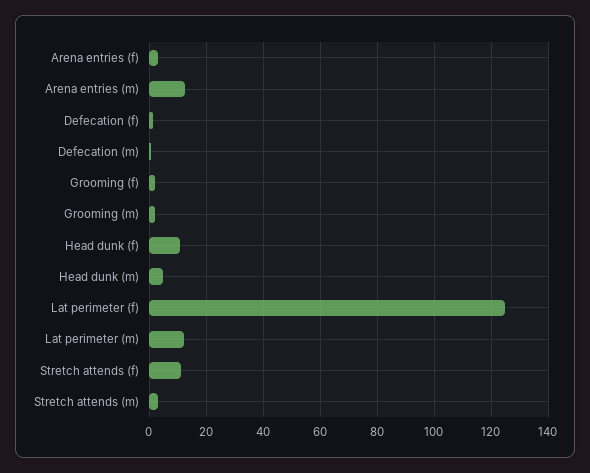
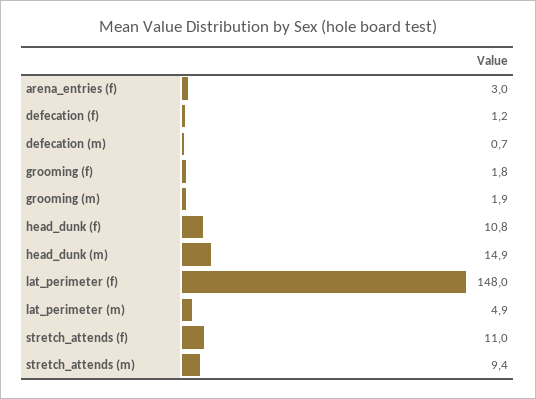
  {
    "Arena entries (f)": 3,
-   "Arena entries (m)": 12.5,
    "Defecation (f)": 1.2,
    "Defecation (m)": 0.7,
    "Grooming (f)": 1.8,
    "Grooming (m)": 1.9,
    "Head dunk (f)": 10.8,
-   "Head dunk (m)": 5,
+   "Head dunk (m)": 14.9,
-   "Lat perimeter (f)": 125,
+   "Lat perimeter (f)": 148,
-   "Lat perimeter (m)": 12.5,
+   "Lat perimeter (m)": 4.9,
    "Stretch attends (f)": 11,
-   "Stretch attends (m)": 2.5
+   "Stretch attends (m)": 9.4
  }

